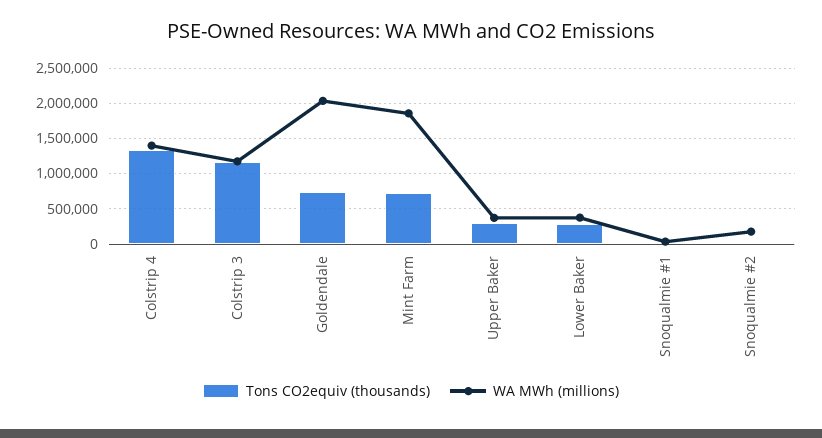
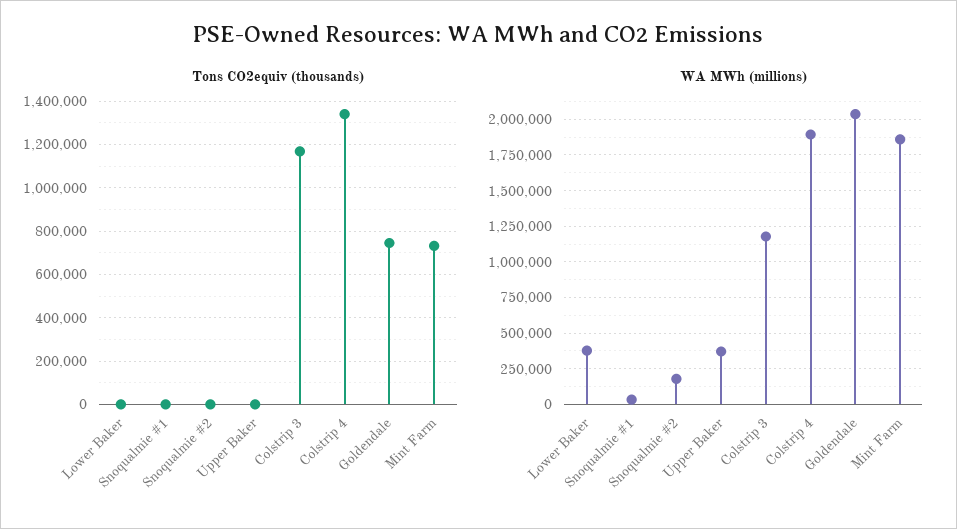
  {
    "Tons CO2equiv (thousands)": {
      "Colstrip 4": 1350000,
      "Colstrip 3": 1150000,
      "Goldendale": 750000,
      "Mint Farm": 750000,
-     "Upper Baker": 300000,
+     "Upper Baker": 0,
-     "Lower Baker": 300000,
+     "Lower Baker": 0,
      "Snoqualmie #1": 0,
      "Snoqualmie #2": 0
    },
    "WA MWh (millions)": {
-     "Colstrip 4": 1400000,
+     "Colstrip 4": 1900000,
      "Colstrip 3": 1200000,
      "Goldendale": 2050000,
      "Mint Farm": 1850000,
      "Upper Baker": 350000,
      "Lower Baker": 400000,
      "Snoqualmie #1": 50000,
      "Snoqualmie #2": 200000
    }
  }

